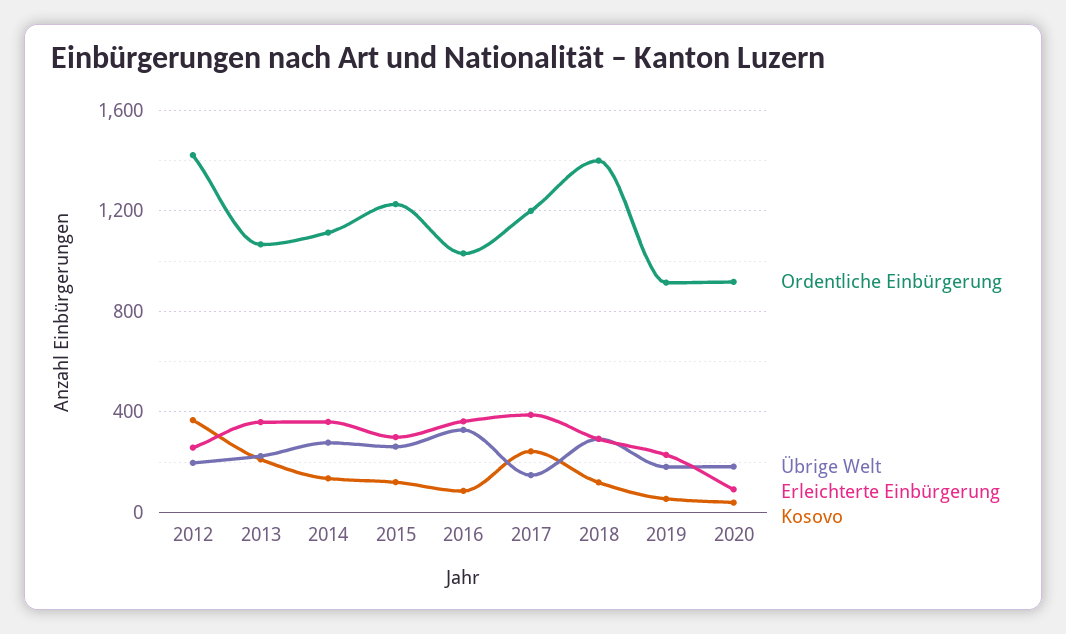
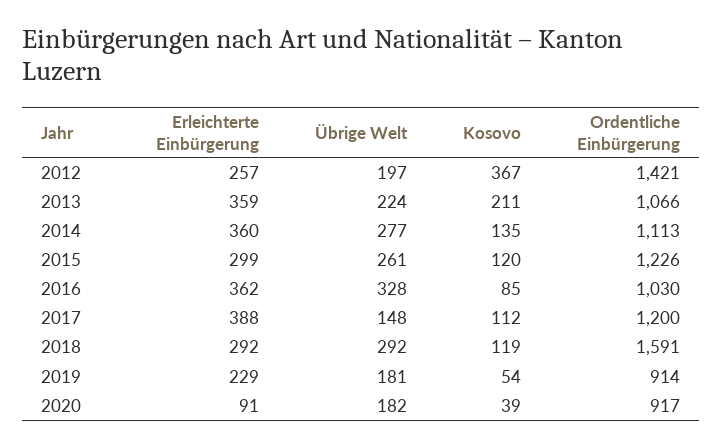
  {
    "Ordentliche Einbürgerung": {
      "2012": 1421,
      "2013": 1066,
      "2014": 1113,
      "2015": 1226,
      "2016": 1030,
      "2017": 1200,
-     "2018": 1400,
+     "2018": 1591,
      "2019": 914,
      "2020": 917
    },
    "Übrige Welt": {
      "2012": 197,
      "2013": 224,
      "2014": 277,
      "2015": 261,
      "2016": 328,
      "2017": 148,
      "2018": 292,
      "2019": 181,
      "2020": 182
    },
    "Erleichterte Einbürgerung": {
      "2012": 257,
      "2013": 359,
      "2014": 360,
      "2015": 299,
      "2016": 362,
      "2017": 388,
      "2018": 292,
      "2019": 229,
      "2020": 91
    },
    "Kosovo": {
      "2012": 367,
      "2013": 211,
      "2014": 135,
      "2015": 120,
      "2016": 85,
-     "2017": 250,
+     "2017": 112,
      "2018": 119,
      "2019": 54,
      "2020": 39
    }
  }

